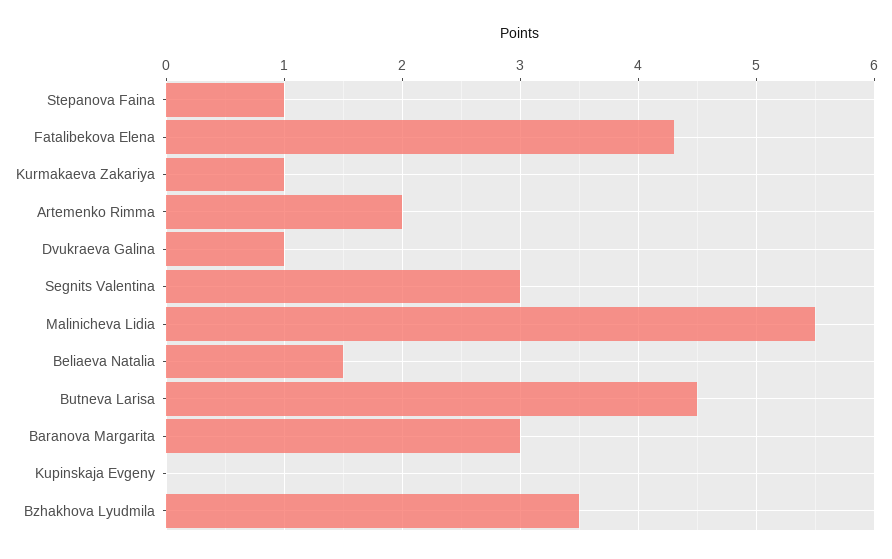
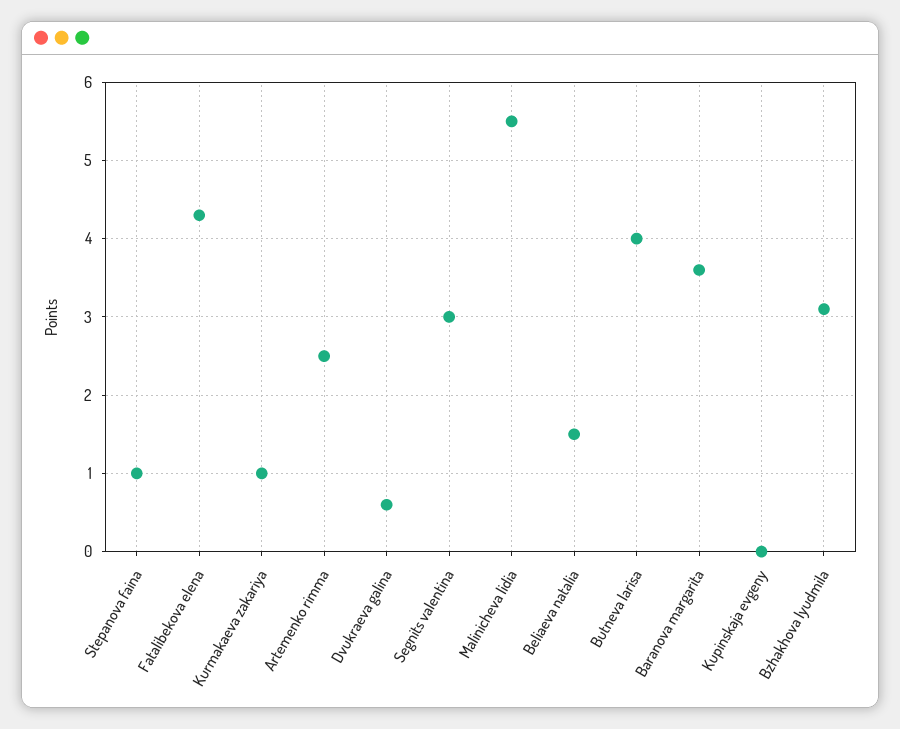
  {
    "Stepanova Faina": 1,
    "Fatalibekova Elena": 4.3,
    "Kurmakaeva Zakariya": 1,
-   "Artemenko Rimma": 2,
+   "Artemenko Rimma": 2.5,
-   "Dvukraeva Galina": 1,
+   "Dvukraeva Galina": 0.6,
    "Segnits Valentina": 3,
    "Malinicheva Lidia": 5.5,
    "Beliaeva Natalia": 1.5,
-   "Butneva Larisa": 4.5,
+   "Butneva Larisa": 4,
-   "Baranova Margarita": 3,
+   "Baranova Margarita": 3.6,
    "Kupinskaja Evgeny": 0,
-   "Bzhakhova Lyudmila": 3.5
+   "Bzhakhova Lyudmila": 3.1
  }

